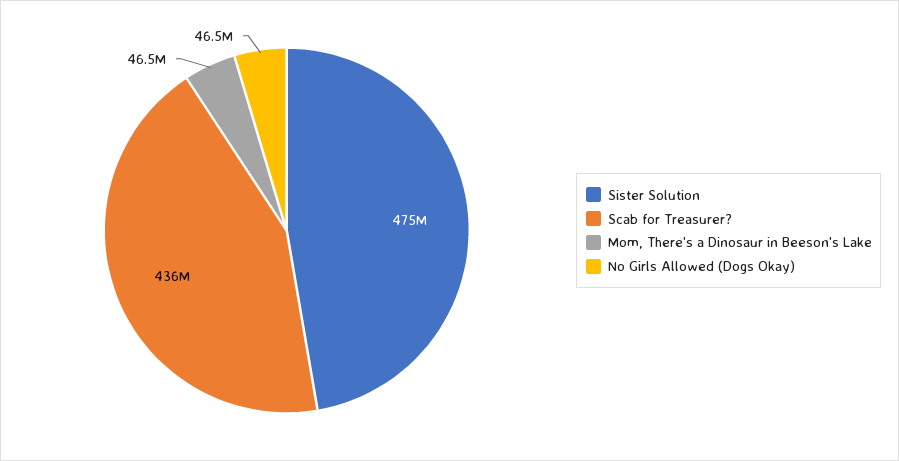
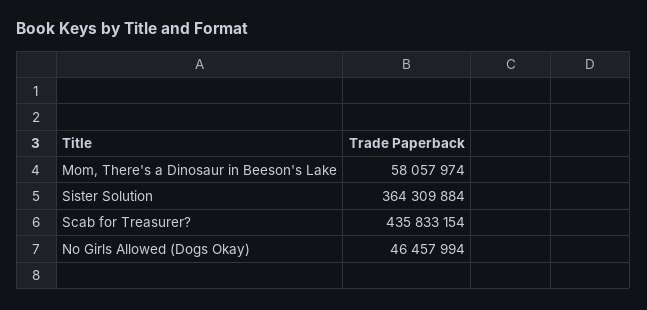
  {
-   "Sister Solution": 475000000,
+   "Sister Solution": 364309884,
    "Scab for Treasurer?": 435833154,
-   "Mom, There's a Dinosaur in Beeson's Lake": 46500000,
+   "Mom, There's a Dinosaur in Beeson's Lake": 58057974,
    "No Girls Allowed (Dogs Okay)": 46457994
  }

